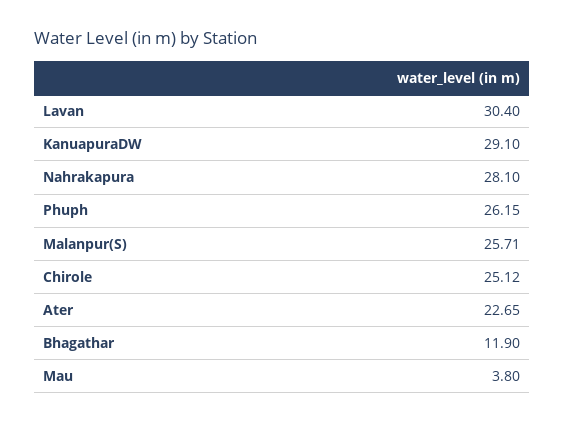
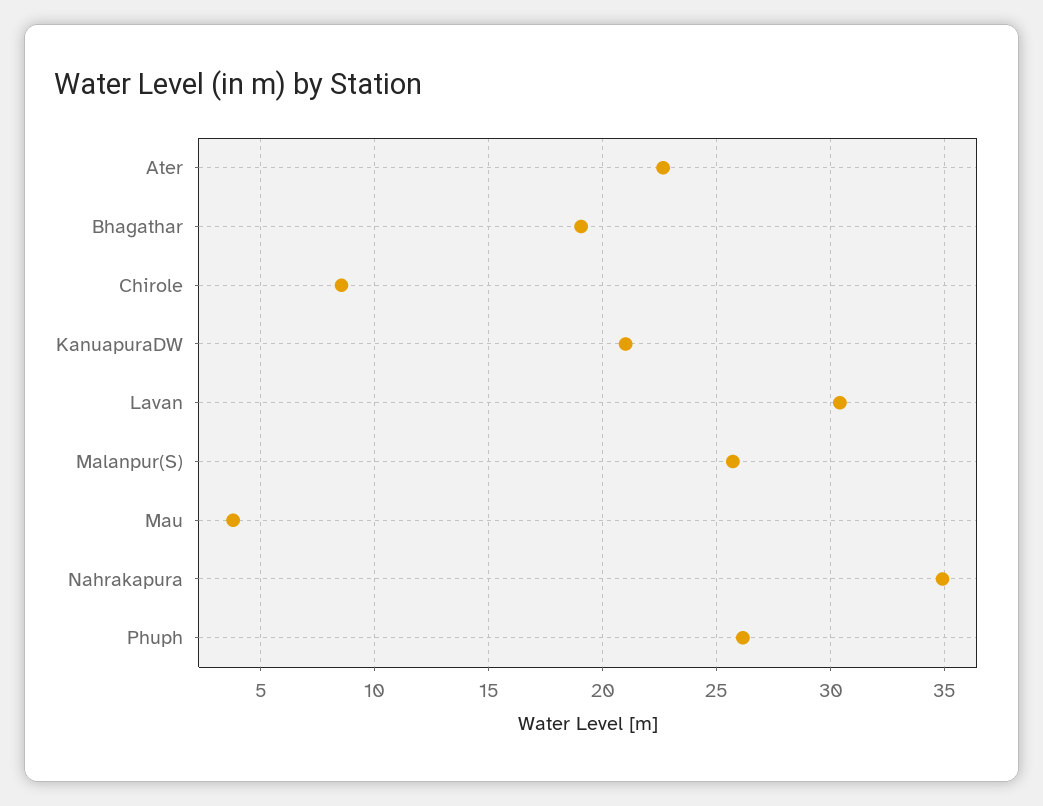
  {
    "Lavan": 30.4,
-   "KanuapuraDW": 29.1,
+   "KanuapuraDW": 21,
-   "Nahrakapura": 28.1,
+   "Nahrakapura": 35,
    "Phuph": 26.15,
    "Malanpur(S)": 25.71,
-   "Chirole": 25.12,
+   "Chirole": 8.5,
    "Ater": 22.65,
-   "Bhagathar": 11.9,
+   "Bhagathar": 19,
    "Mau": 3.8
  }

